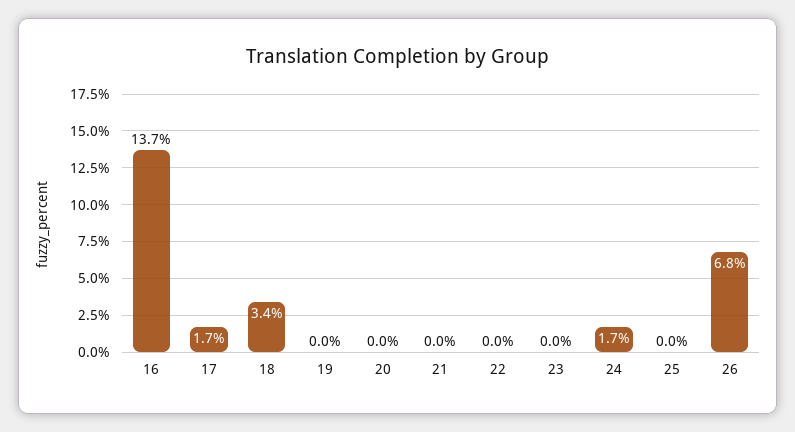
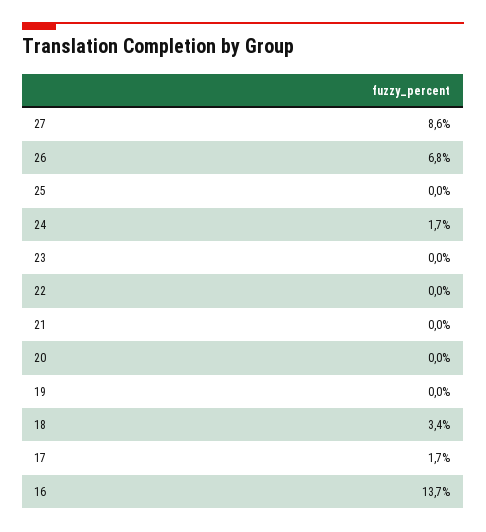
  {
    "16": 13.7,
    "17": 1.7,
    "18": 3.4,
    "19": 0,
    "20": 0,
    "21": 0,
    "22": 0,
    "23": 0,
    "24": 1.7,
    "25": 0,
-   "26": 6.8
+   "26": 6.8,
+   "27": 8.6
  }

